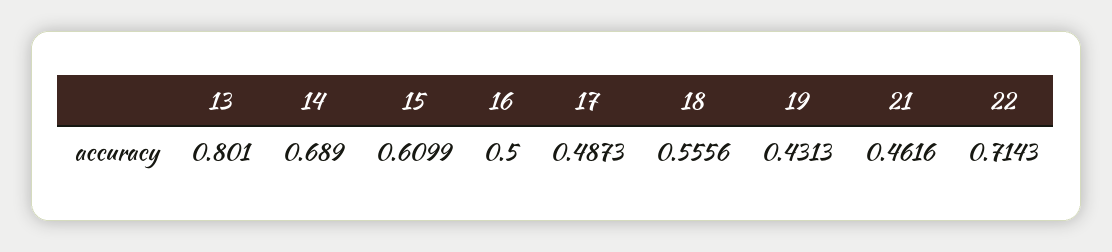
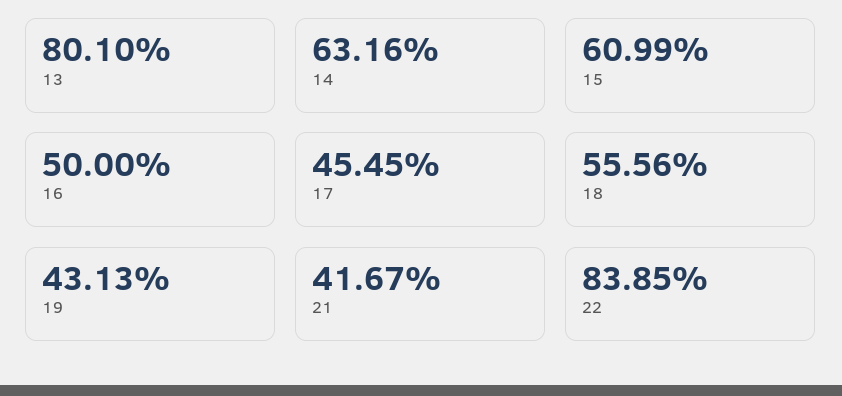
  {
    "13": 0.801,
-   "14": 0.689,
+   "14": 0.6316,
    "15": 0.6099,
    "16": 0.5,
-   "17": 0.4873,
+   "17": 0.4545,
    "18": 0.5556,
    "19": 0.4313,
-   "21": 0.4616,
+   "21": 0.4167,
-   "22": 0.7143
+   "22": 0.8385
  }

